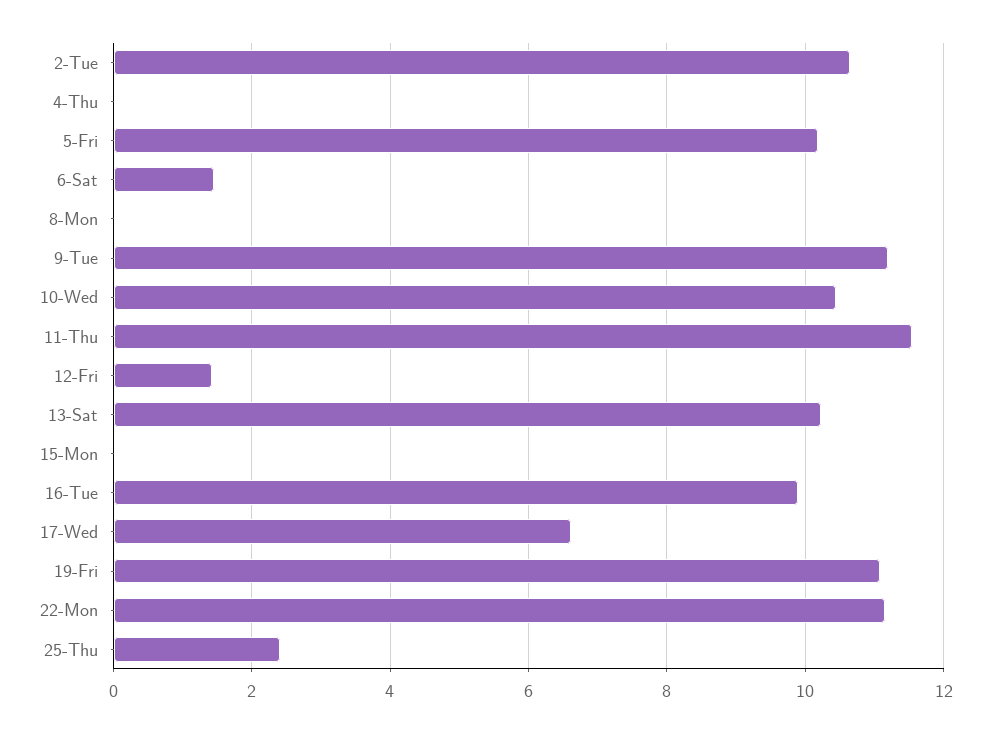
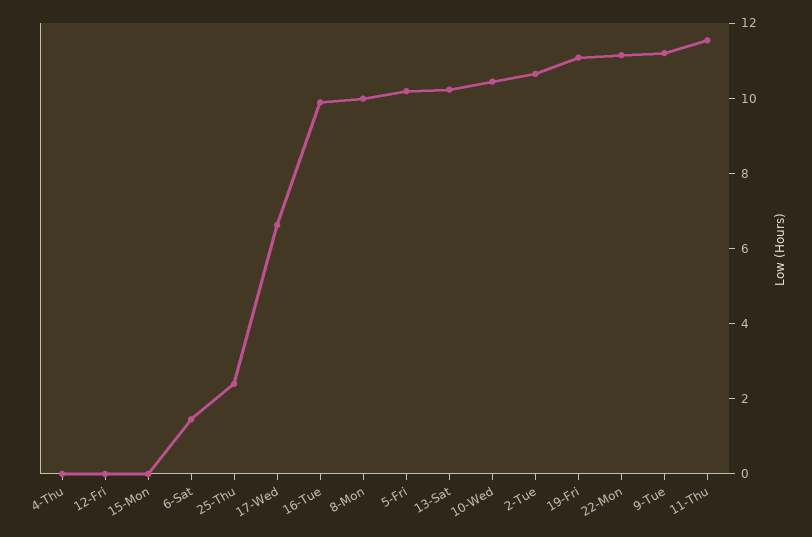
  {
    "2-Tue": 10.6,
    "4-Thu": 0,
    "5-Fri": 10.2,
    "6-Sat": 1.4,
-   "8-Mon": 0,
+   "8-Mon": 10,
    "9-Tue": 11.2,
    "10-Wed": 10.4,
    "11-Thu": 11.6,
-   "12-Fri": 1.4,
+   "12-Fri": 0,
    "13-Sat": 10.2,
    "15-Mon": 0,
    "16-Tue": 9.8,
    "17-Wed": 6.6,
    "19-Fri": 11,
    "22-Mon": 11.2,
    "25-Thu": 2.4
  }

